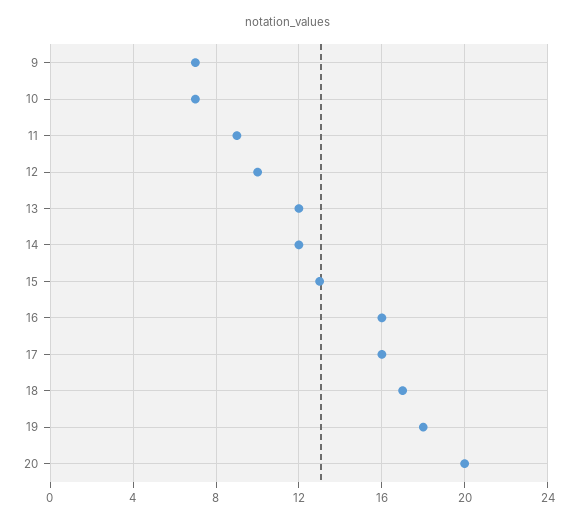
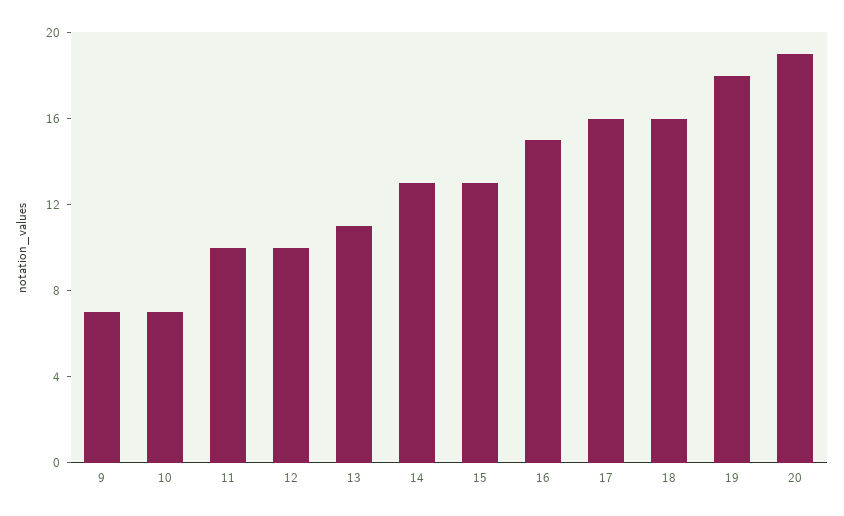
  {
    "9": 7,
    "10": 7,
-   "11": 9,
+   "11": 10,
    "12": 10,
-   "13": 12,
+   "13": 11,
-   "14": 12,
+   "14": 13,
    "15": 13,
-   "16": 16,
+   "16": 15,
    "17": 16,
-   "18": 17,
+   "18": 16,
    "19": 18,
-   "20": 20
+   "20": 19
  }

